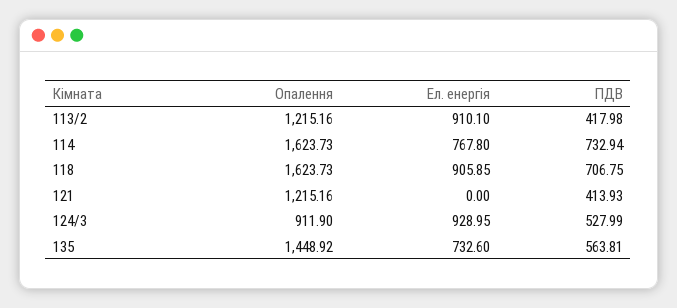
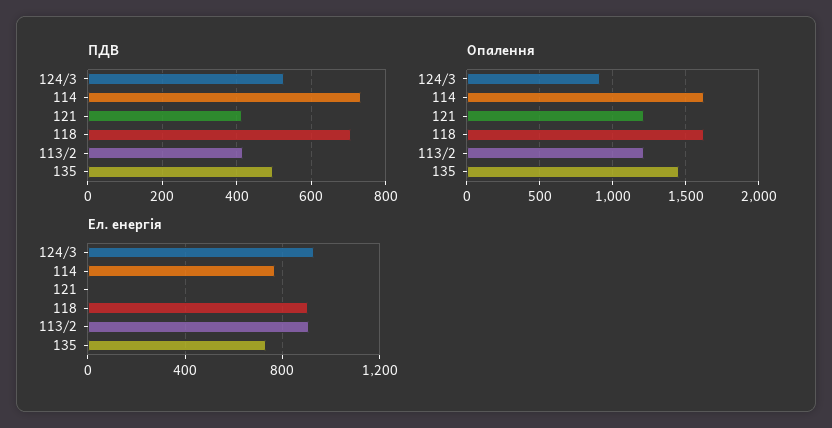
  {
    "Опалення": {
      "113/2": 1215.16,
      "114": 1623.73,
      "118": 1623.73,
      "121": 1215.16,
      "124/3": 911.9,
      "135": 1448.92
    },
    "Ел. енергія": {
      "113/2": 910.1,
      "114": 767.8,
      "118": 905.85,
      "121": 0,
      "124/3": 928.95,
      "135": 732.6
    },
    "ПДВ": {
      "113/2": 417.98,
      "114": 732.94,
      "118": 706.75,
      "121": 413.93,
      "124/3": 527.99,
-     "135": 563.81
+     "135": 500
    }
  }

